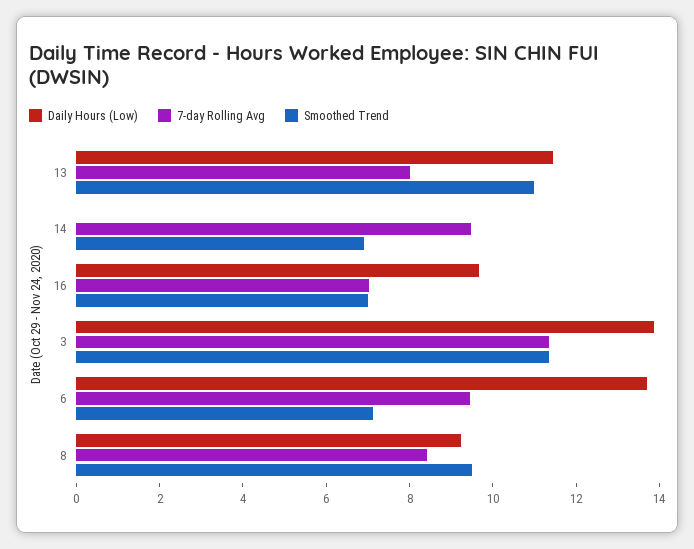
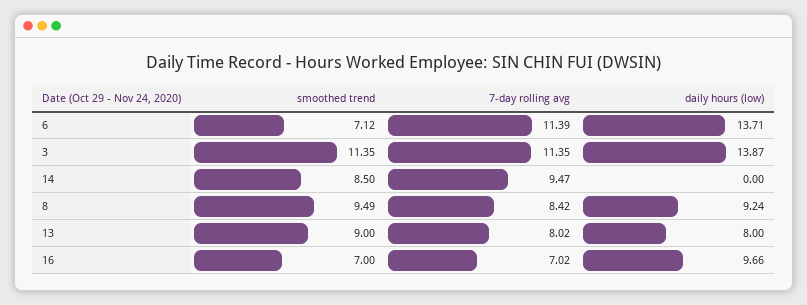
  {
    "Daily Hours (Low)": {
-     "13": 11.5,
+     "13": 8,
      "14": 0,
      "16": 9.66,
      "3": 13.87,
      "6": 13.71,
      "8": 9.24
    },
    "7-day Rolling Avg": {
      "13": 8.02,
      "14": 9.47,
      "16": 7.02,
      "3": 11.35,
-     "6": 9.5,
+     "6": 11.39,
      "8": 8.42
    },
    "Smoothed Trend": {
-     "13": 11,
+     "13": 9,
-     "14": 7,
+     "14": 8.5,
      "16": 7,
      "3": 11.35,
      "6": 7.12,
      "8": 9.49
    }
  }

